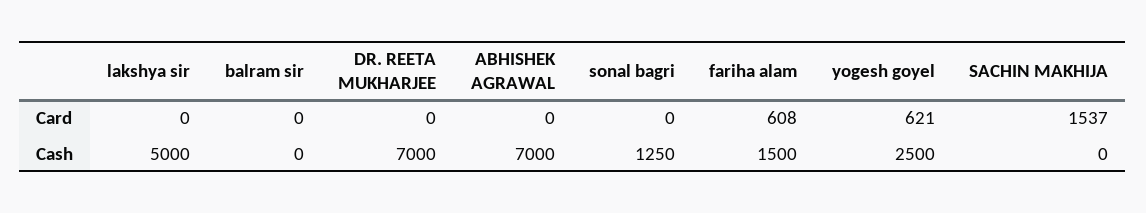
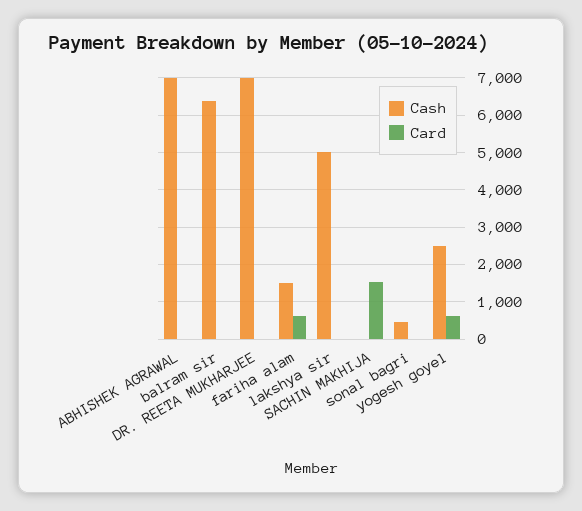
  {
    "Card": {
      "lakshya sir": 0,
      "balram sir": 0,
      "DR. REETA MUKHARJEE": 0,
      "ABHISHEK AGRAWAL": 0,
      "sonal bagri": 0,
      "fariha alam": 608,
      "yogesh goyel": 621,
      "SACHIN MAKHIJA": 1537
    },
    "Cash": {
      "lakshya sir": 5000,
-     "balram sir": 0,
+     "balram sir": 6400,
      "DR. REETA MUKHARJEE": 7000,
      "ABHISHEK AGRAWAL": 7000,
-     "sonal bagri": 1250,
+     "sonal bagri": 400,
      "fariha alam": 1500,
      "yogesh goyel": 2500,
      "SACHIN MAKHIJA": 0
    }
  }

